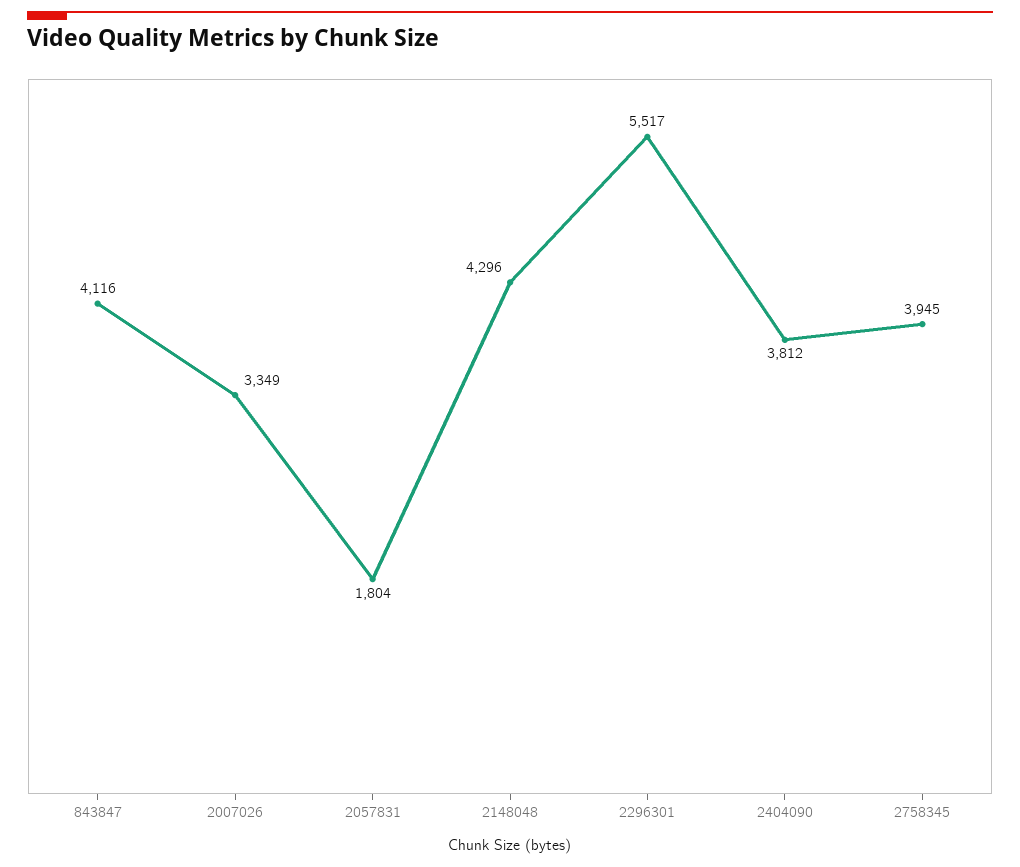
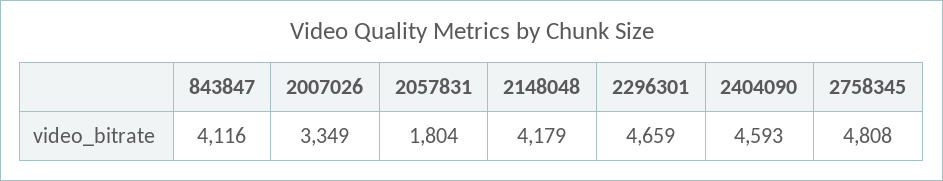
  {
    "843847": 4116,
    "2007026": 3349,
    "2057831": 1804,
-   "2148048": 4296,
+   "2148048": 4179,
-   "2296301": 5517,
+   "2296301": 4659,
-   "2404090": 3812,
+   "2404090": 4593,
-   "2758345": 3945
+   "2758345": 4808
  }

